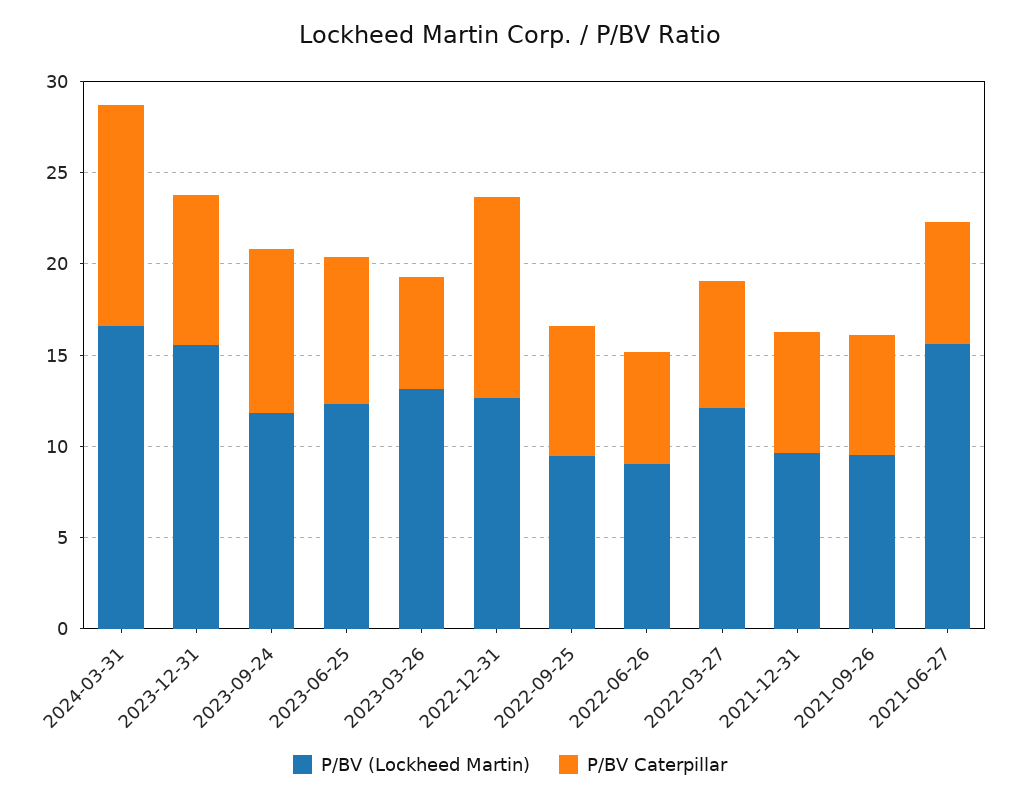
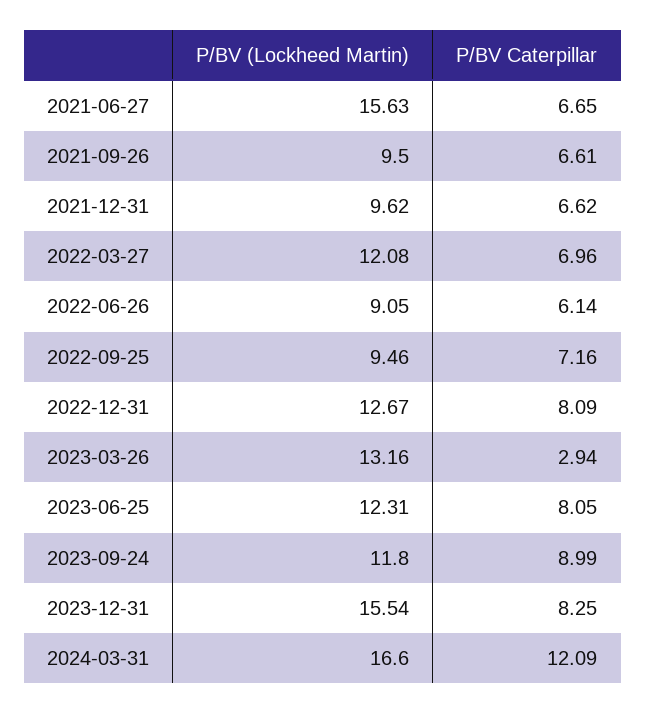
  {
    "P/BV (Lockheed Martin)": {
      "2024-03-31": 16.6,
      "2023-12-31": 15.54,
      "2023-09-24": 11.8,
      "2023-06-25": 12.31,
      "2023-03-26": 13.16,
      "2022-12-31": 12.67,
      "2022-09-25": 9.46,
      "2022-06-26": 9.05,
      "2022-03-27": 12.08,
      "2021-12-31": 9.62,
      "2021-09-26": 9.5,
      "2021-06-27": 15.63
    },
    "P/BV Caterpillar": {
      "2024-03-31": 12.09,
      "2023-12-31": 8.25,
      "2023-09-24": 8.99,
      "2023-06-25": 8.05,
-     "2023-03-26": 6,
+     "2023-03-26": 2.94,
-     "2022-12-31": 11,
+     "2022-12-31": 8.09,
      "2022-09-25": 7.16,
      "2022-06-26": 6.14,
      "2022-03-27": 6.96,
      "2021-12-31": 6.62,
      "2021-09-26": 6.61,
      "2021-06-27": 6.65
    }
  }

